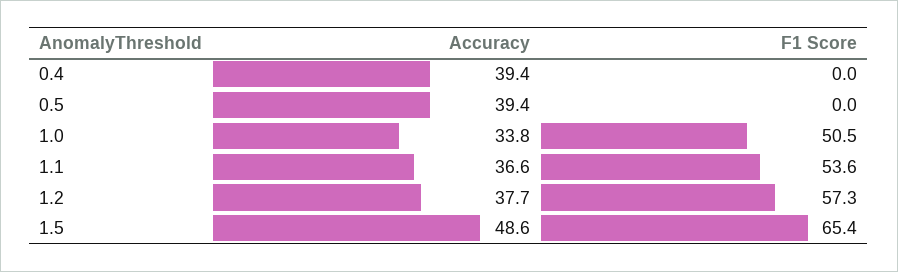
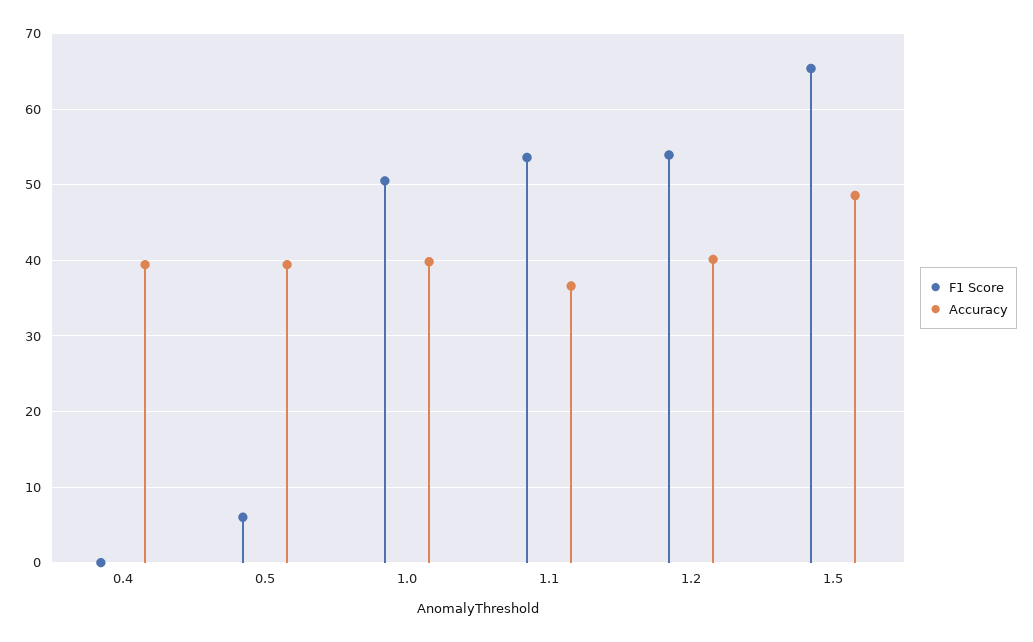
  {
    "Accuracy": {
      "0.4": 39.4,
      "0.5": 39.4,
-     "1.0": 33.8,
+     "1.0": 40,
      "1.1": 36.6,
-     "1.2": 37.7,
+     "1.2": 40,
      "1.5": 48.6
    },
    "F1 Score": {
      "0.4": 0,
-     "0.5": 0,
+     "0.5": 6,
      "1.0": 50.5,
      "1.1": 53.6,
-     "1.2": 57.3,
+     "1.2": 54,
      "1.5": 65.4
    }
  }

